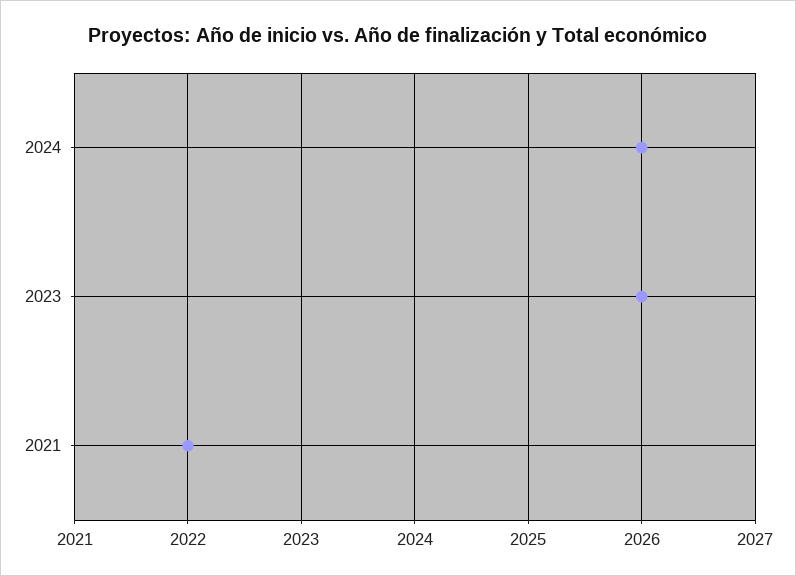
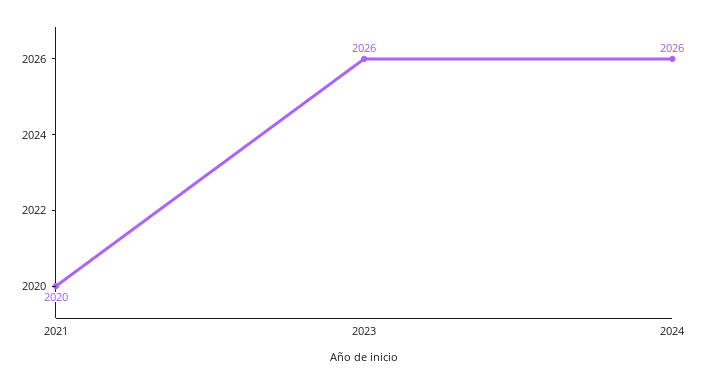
  {
    "2024": 2026,
    "2023": 2026,
-   "2021": 2022
+   "2021": 2020
  }

